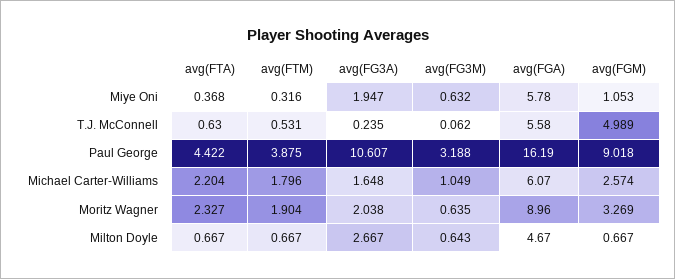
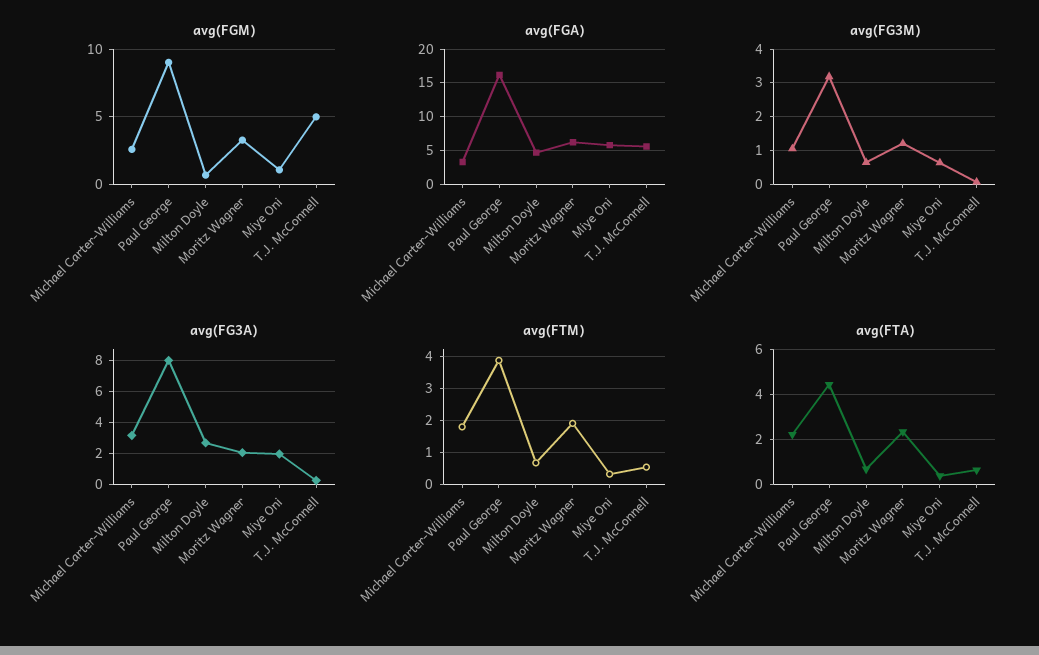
  {
    "avg(FTA)": {
      "Miye Oni": 0.368,
      "T.J. McConnell": 0.63,
      "Paul George": 4.422,
      "Michael Carter-Williams": 2.204,
      "Moritz Wagner": 2.327,
      "Milton Doyle": 0.667
    },
    "avg(FTM)": {
      "Miye Oni": 0.316,
      "T.J. McConnell": 0.531,
      "Paul George": 3.875,
      "Michael Carter-Williams": 1.796,
      "Moritz Wagner": 1.904,
      "Milton Doyle": 0.667
    },
    "avg(FG3A)": {
      "Miye Oni": 1.947,
      "T.J. McConnell": 0.235,
-     "Paul George": 10.607,
+     "Paul George": 8,
-     "Michael Carter-Williams": 1.648,
+     "Michael Carter-Williams": 3,
      "Moritz Wagner": 2.038,
      "Milton Doyle": 2.667
    },
    "avg(FG3M)": {
      "Miye Oni": 0.632,
      "T.J. McConnell": 0.062,
      "Paul George": 3.188,
      "Michael Carter-Williams": 1.049,
-     "Moritz Wagner": 0.635,
+     "Moritz Wagner": 1.2,
      "Milton Doyle": 0.643
    },
    "avg(FGA)": {
      "Miye Oni": 5.78,
      "T.J. McConnell": 5.58,
      "Paul George": 16.19,
-     "Michael Carter-Williams": 6.07,
+     "Michael Carter-Williams": 3,
-     "Moritz Wagner": 8.96,
+     "Moritz Wagner": 6,
      "Milton Doyle": 4.67
    },
    "avg(FGM)": {
      "Miye Oni": 1.053,
      "T.J. McConnell": 4.989,
      "Paul George": 9.018,
      "Michael Carter-Williams": 2.574,
      "Moritz Wagner": 3.269,
      "Milton Doyle": 0.667
    }
  }

